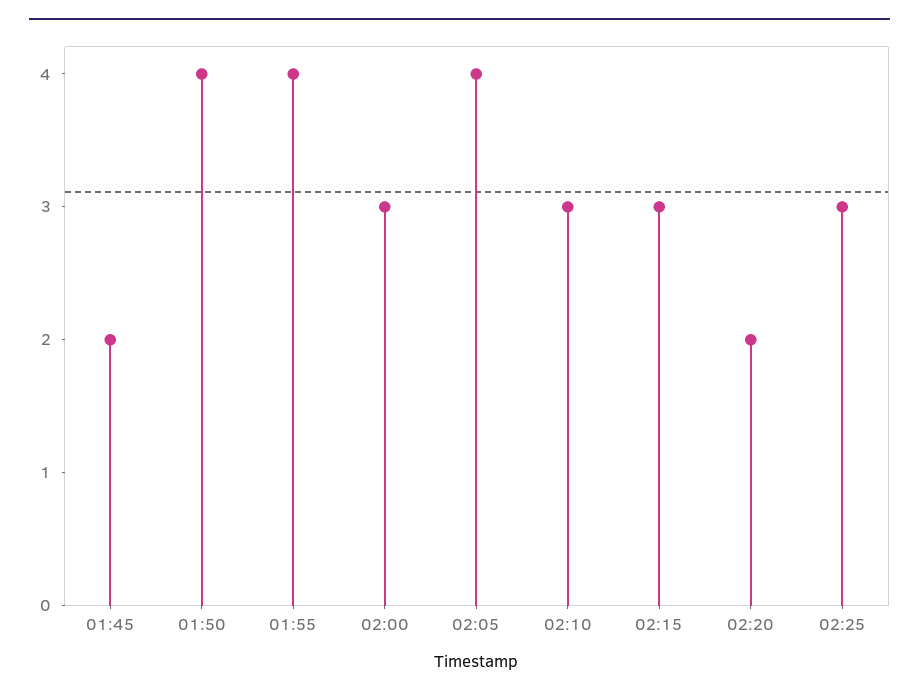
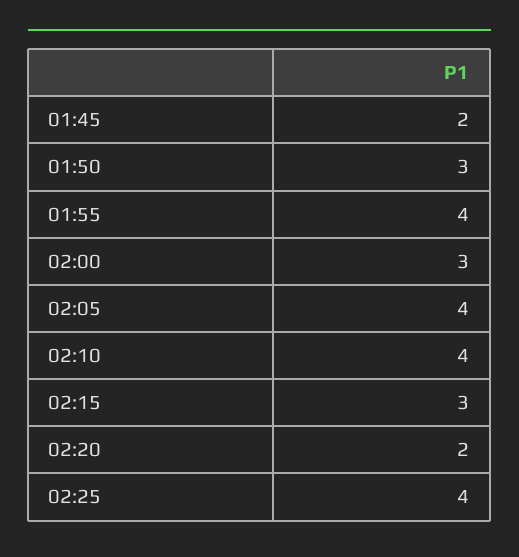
  {
    "01:45": 2,
-   "01:50": 4,
+   "01:50": 3,
    "01:55": 4,
    "02:00": 3,
    "02:05": 4,
-   "02:10": 3,
+   "02:10": 4,
    "02:15": 3,
    "02:20": 2,
-   "02:25": 3
+   "02:25": 4
  }

